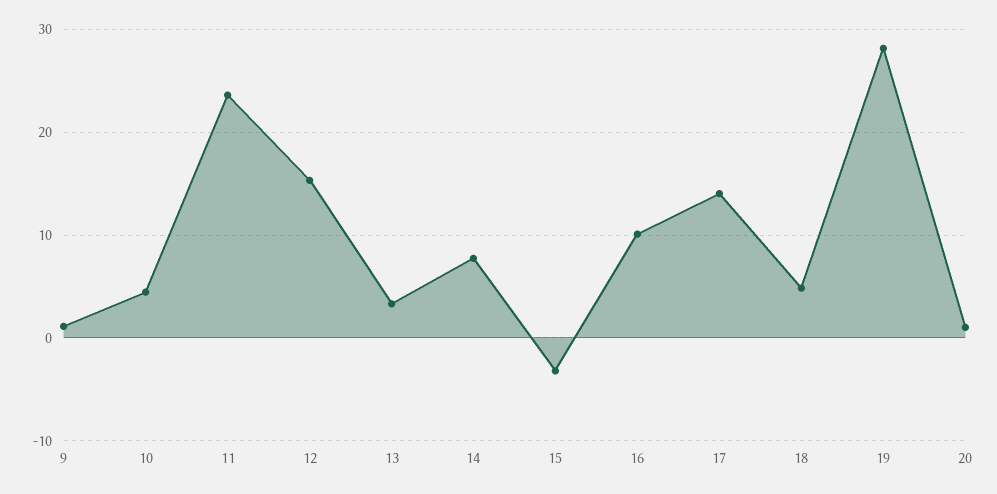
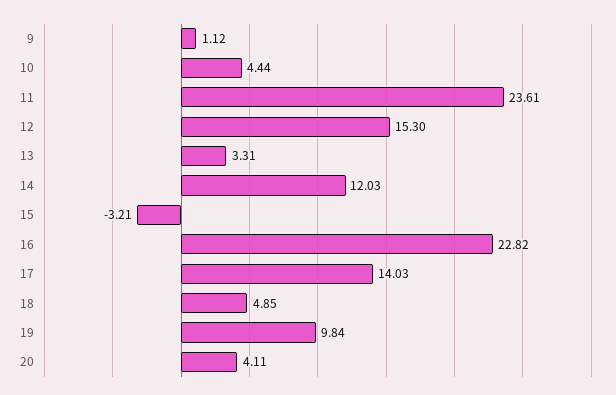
  {
    "9": 1.12,
    "10": 4.44,
    "11": 23.61,
    "12": 15.3,
    "13": 3.31,
-   "14": 8,
+   "14": 12.03,
    "15": -3.21,
-   "16": 10,
+   "16": 22.82,
    "17": 14.03,
    "18": 4.85,
-   "19": 28,
+   "19": 9.84,
-   "20": 1
+   "20": 4.11
  }

